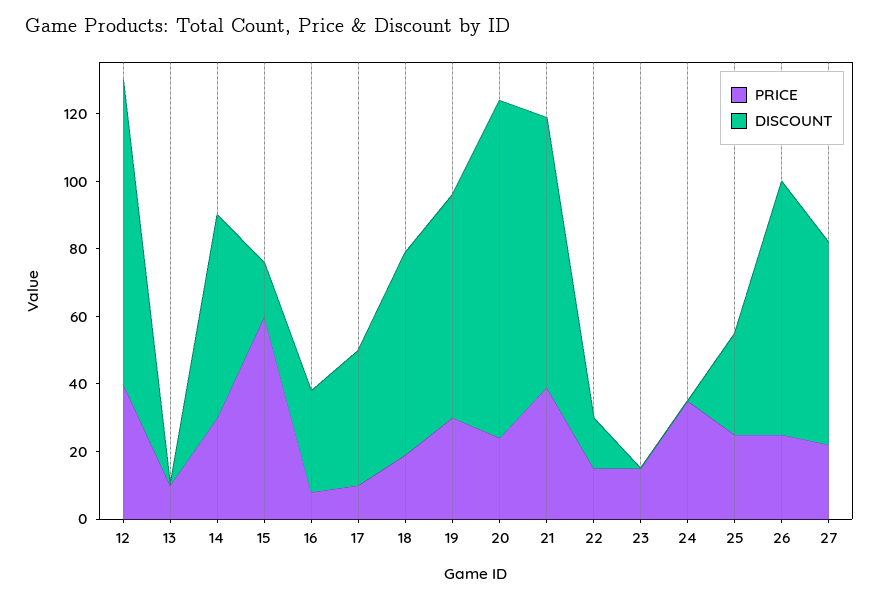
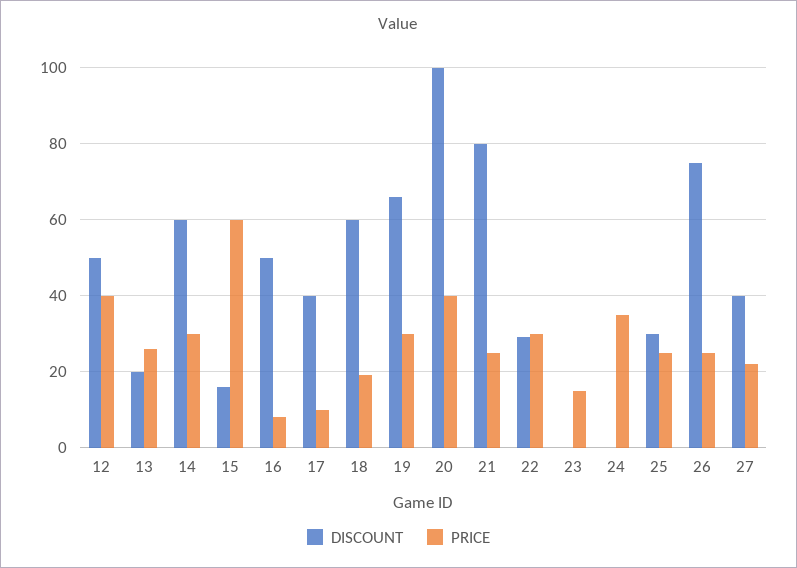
  {
    "PRICE": {
      "12": 40,
-     "13": 10,
+     "13": 25,
      "14": 30,
      "15": 60,
      "16": 10,
      "17": 10,
      "18": 20,
      "19": 30,
-     "20": 25,
+     "20": 40,
-     "21": 40,
+     "21": 25,
-     "22": 15,
+     "22": 30,
      "23": 15,
      "24": 35,
      "25": 25,
      "26": 25,
      "27": 20
    },
    "DISCOUNT": {
-     "12": 90,
+     "12": 50,
-     "13": 0,
+     "13": 20,
      "14": 60,
      "15": 15,
-     "16": 30,
+     "16": 50,
      "17": 40,
      "18": 60,
      "19": 65,
      "20": 100,
      "21": 80,
-     "22": 15,
+     "22": 30,
      "23": 0,
      "24": 0,
      "25": 30,
      "26": 75,
-     "27": 60
+     "27": 40
    }
  }

